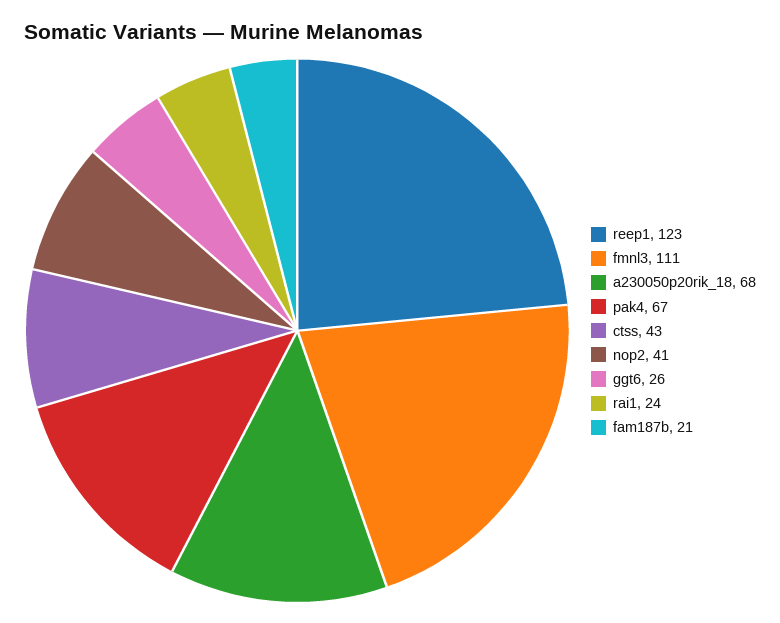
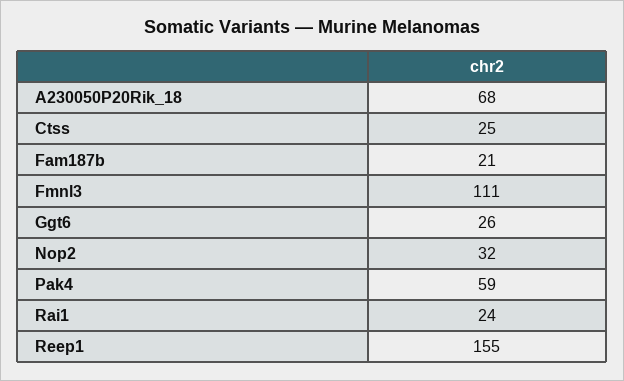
  {
-   "reep1": 123,
+   "reep1": 155,
    "fmnl3": 111,
    "a230050p20rik_18": 68,
-   "pak4": 67,
+   "pak4": 59,
-   "ctss": 43,
+   "ctss": 25,
-   "nop2": 41,
+   "nop2": 32,
    "ggt6": 26,
    "rai1": 24,
    "fam187b": 21
  }

